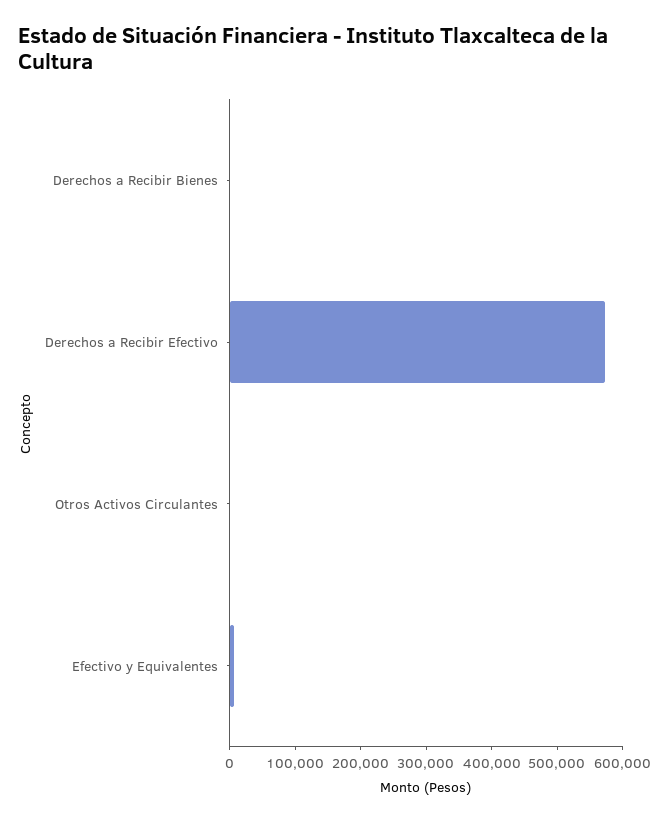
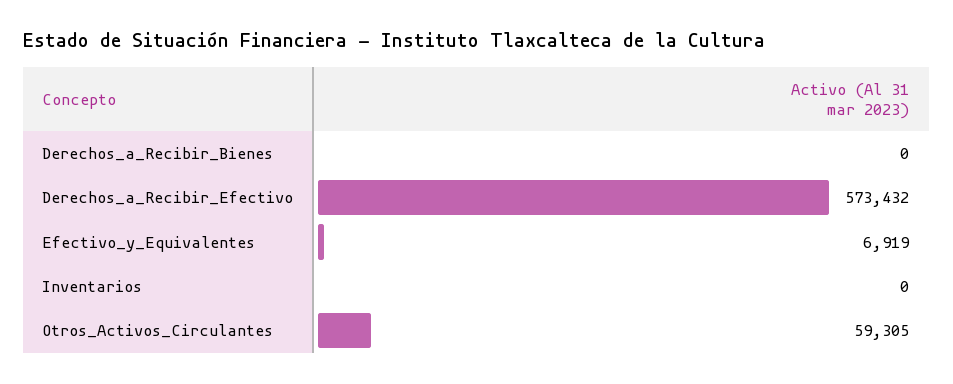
  {
    "Derechos a Recibir Bienes": 0,
    "Derechos a Recibir Efectivo": 573432,
-   "Otros Activos Circulantes": 0,
+   "Otros Activos Circulantes": 59305,
-   "Efectivo y Equivalentes": 6919
+   "Efectivo y Equivalentes": 6919,
+   "Inventarios": 0
  }

